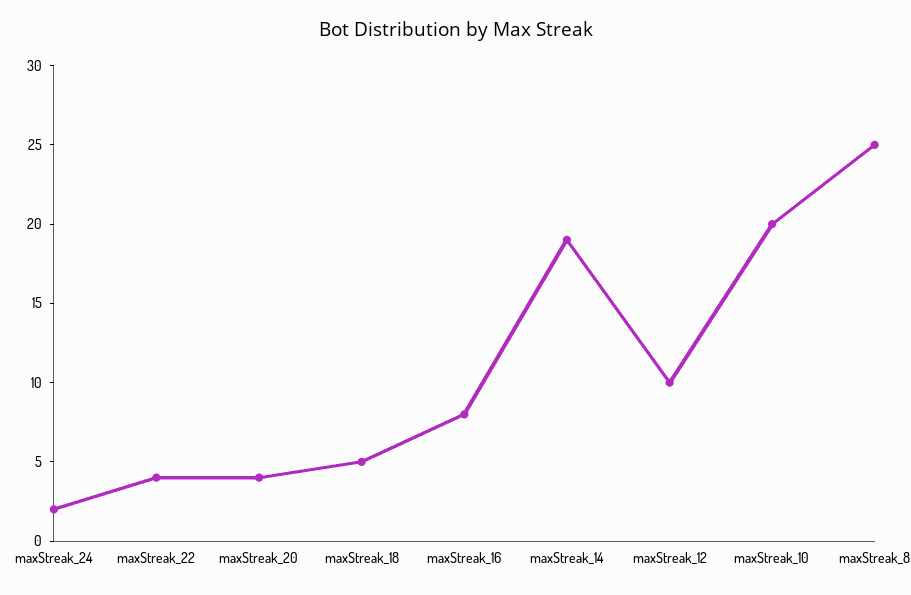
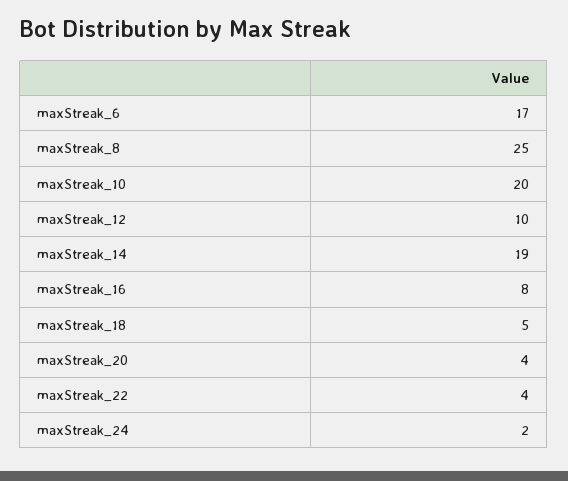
  {
    "maxStreak_24": 2,
    "maxStreak_22": 4,
    "maxStreak_20": 4,
    "maxStreak_18": 5,
    "maxStreak_16": 8,
    "maxStreak_14": 19,
    "maxStreak_12": 10,
    "maxStreak_10": 20,
-   "maxStreak_8": 25
+   "maxStreak_8": 25,
+   "maxStreak_6": 17
  }

